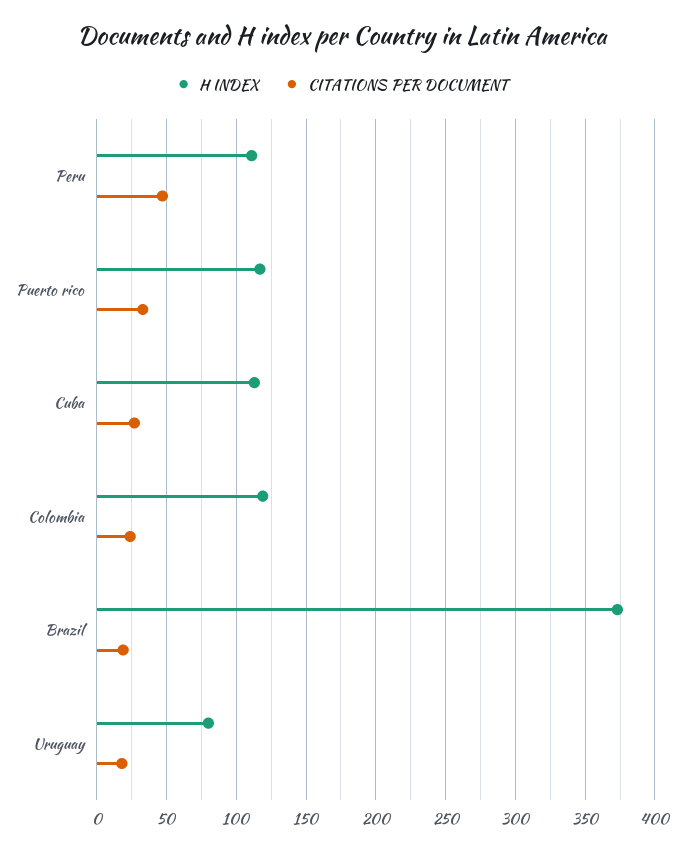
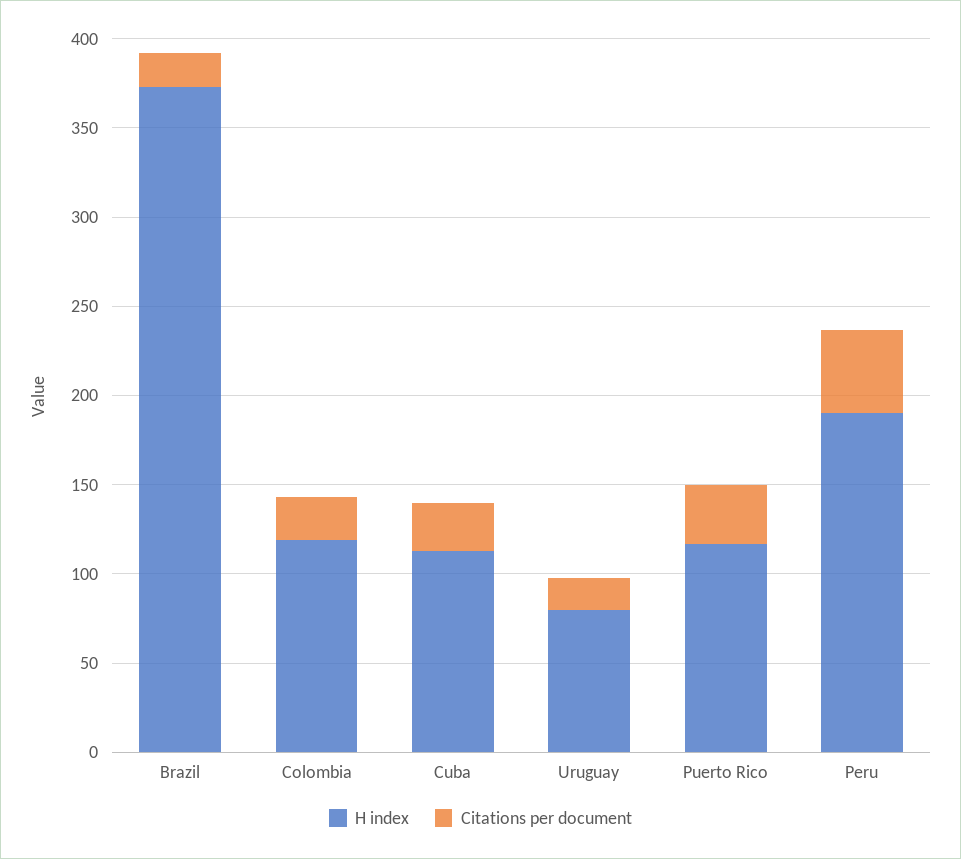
  {
    "H INDEX": {
-     "Peru": 110,
+     "Peru": 190,
      "Puerto rico": 115,
      "Cuba": 115,
      "Colombia": 120,
      "Brazil": 375,
      "Uruguay": 80
    },
    "CITATIONS PER DOCUMENT": {
      "Peru": 45,
      "Puerto rico": 35,
      "Cuba": 25,
      "Colombia": 25,
      "Brazil": 20,
      "Uruguay": 20
    }
  }

